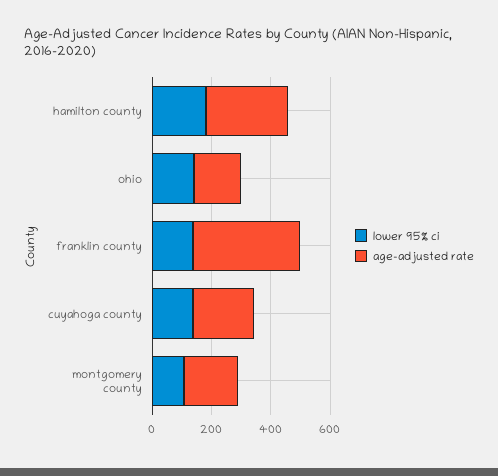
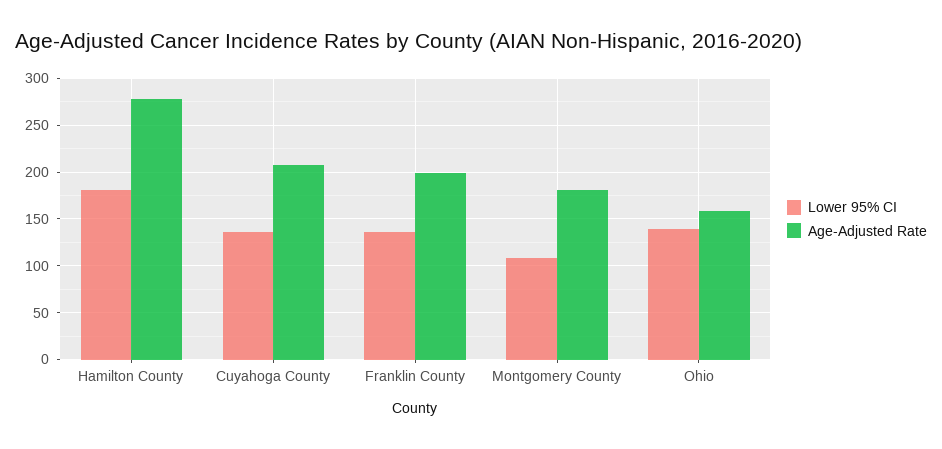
  {
    "lower 95% ci": {
      "hamilton county": 180,
      "ohio": 140,
      "franklin county": 140,
      "cuyahoga county": 140,
      "montgomery county": 110
    },
    "age-adjusted rate": {
      "hamilton county": 280,
      "ohio": 160,
-     "franklin county": 350,
+     "franklin county": 200,
      "cuyahoga county": 210,
      "montgomery county": 180
    }
  }

